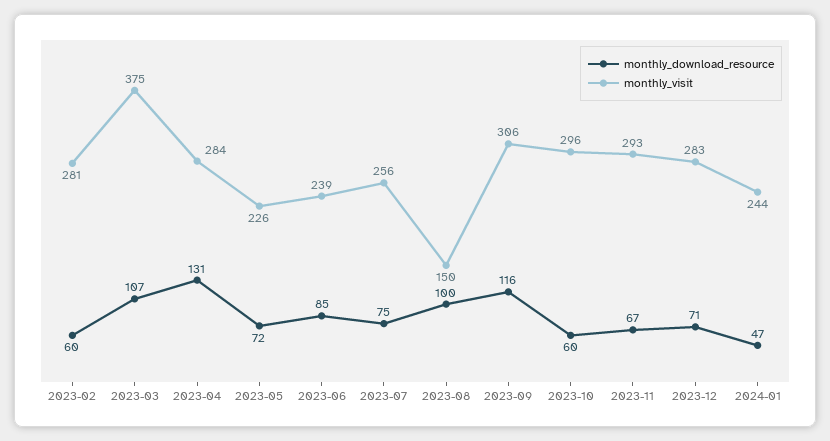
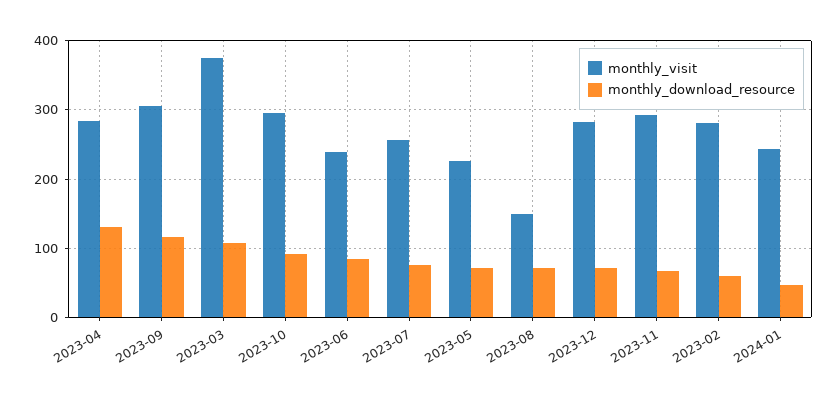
  {
    "monthly_download_resource": {
      "2023-02": 60,
      "2023-03": 107,
      "2023-04": 131,
      "2023-05": 72,
      "2023-06": 85,
      "2023-07": 75,
-     "2023-08": 100,
+     "2023-08": 70,
      "2023-09": 116,
-     "2023-10": 60,
+     "2023-10": 90,
      "2023-11": 67,
      "2023-12": 71,
      "2024-01": 47
    },
    "monthly_visit": {
      "2023-02": 281,
      "2023-03": 375,
      "2023-04": 284,
      "2023-05": 226,
      "2023-06": 239,
      "2023-07": 256,
      "2023-08": 150,
      "2023-09": 306,
      "2023-10": 296,
      "2023-11": 293,
      "2023-12": 283,
      "2024-01": 244
    }
  }

